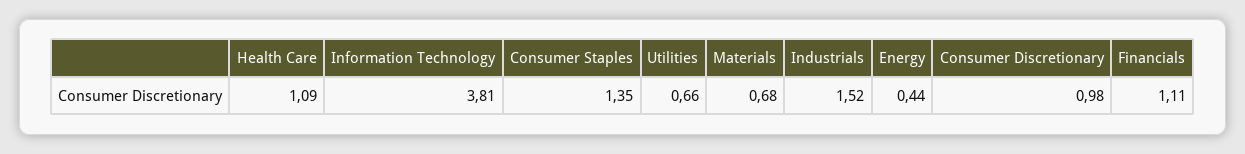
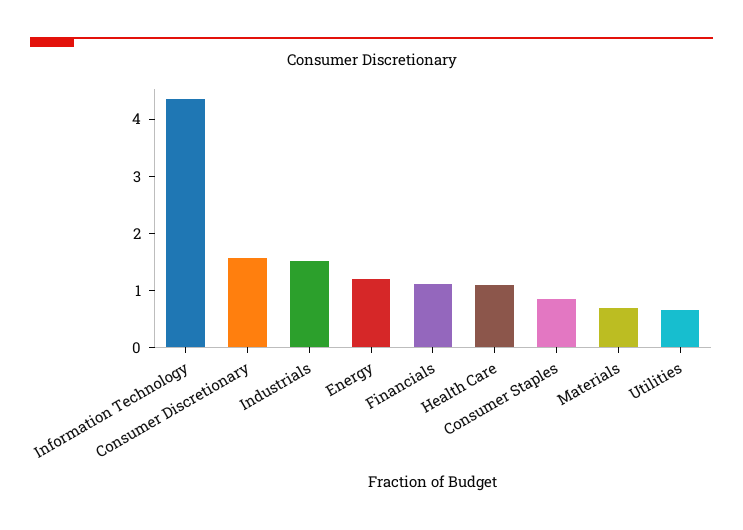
  {
    "Health Care": 1.09,
-   "Information Technology": 3.81,
+   "Information Technology": 4.4,
-   "Consumer Staples": 1.35,
+   "Consumer Staples": 0.8,
    "Utilities": 0.66,
    "Materials": 0.68,
    "Industrials": 1.52,
-   "Energy": 0.44,
+   "Energy": 1.2,
-   "Consumer Discretionary": 0.98,
+   "Consumer Discretionary": 1.6,
    "Financials": 1.11
  }

